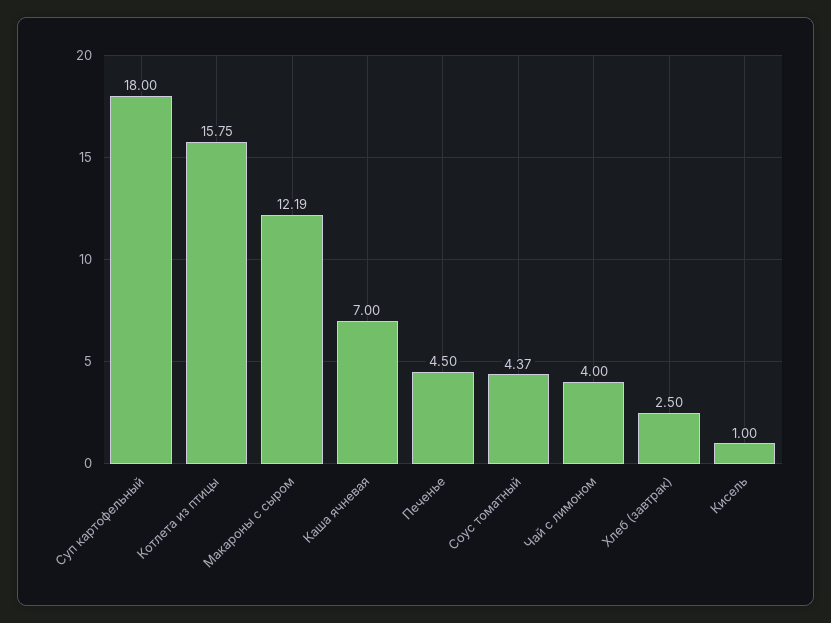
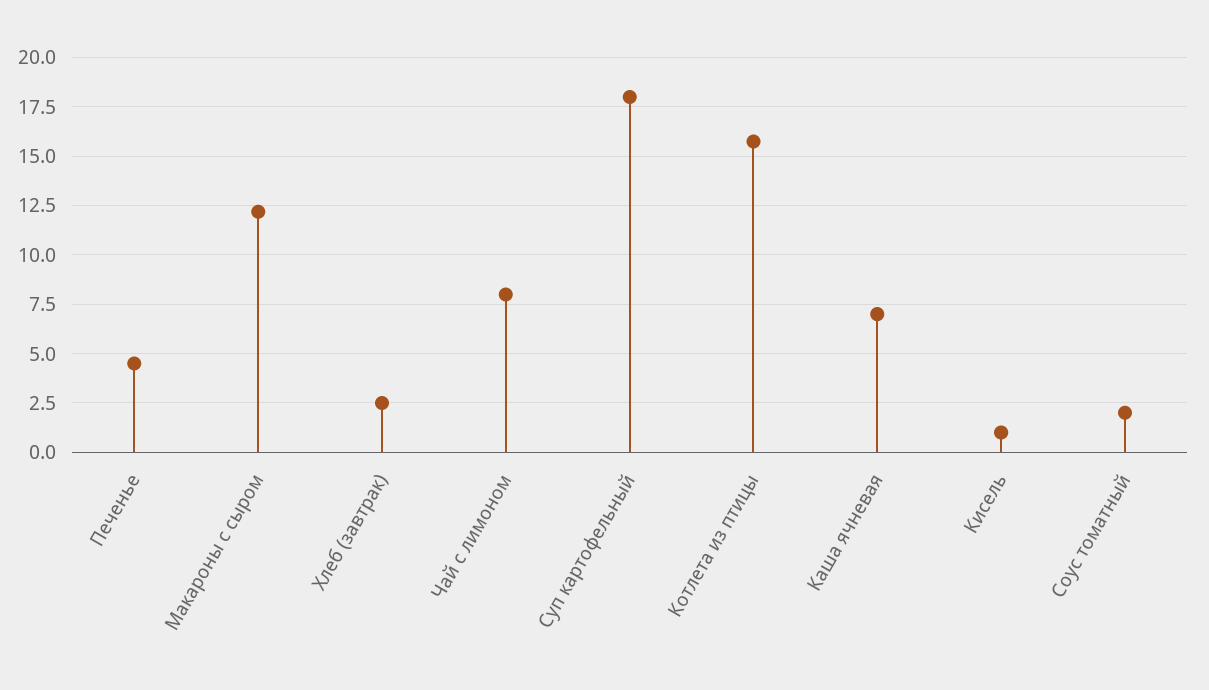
  {
    "Суп картофельный": 18,
    "Котлета из птицы": 15.75,
    "Макароны с сыром": 12.19,
    "Каша ячневая": 7,
    "Печенье": 4.5,
-   "Соус томатный": 4.37,
+   "Соус томатный": 2,
-   "Чай с лимоном": 4,
+   "Чай с лимоном": 8,
    "Хлеб (завтрак)": 2.5,
    "Кисель": 1
  }

